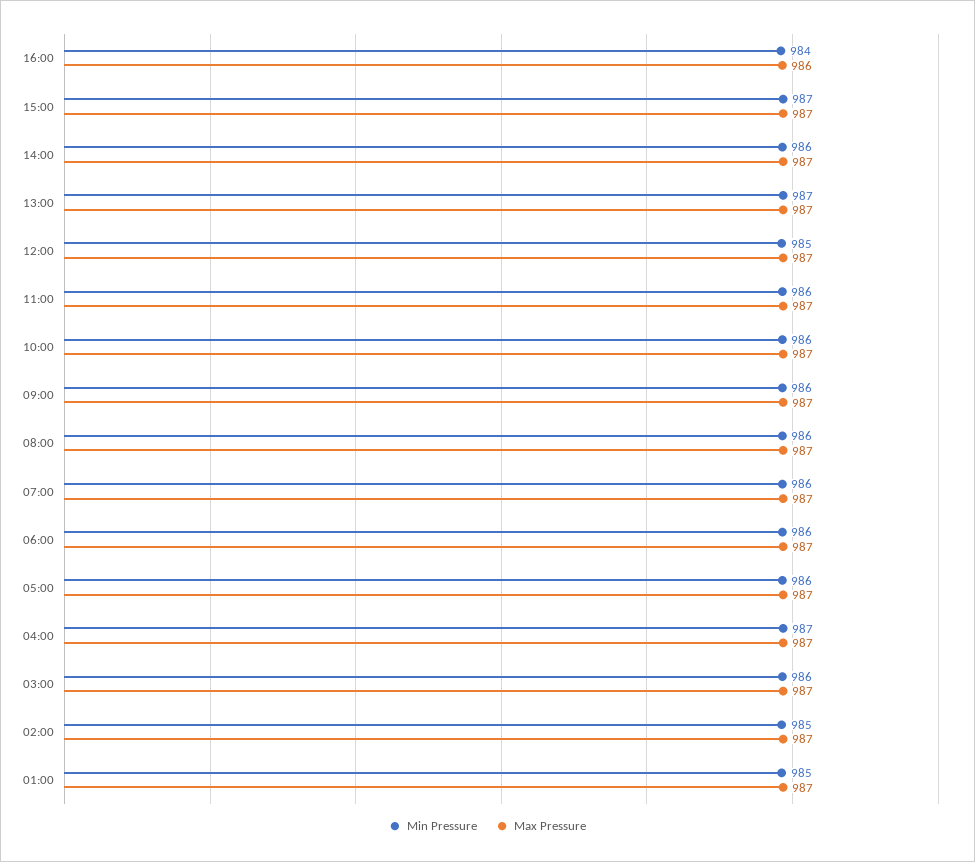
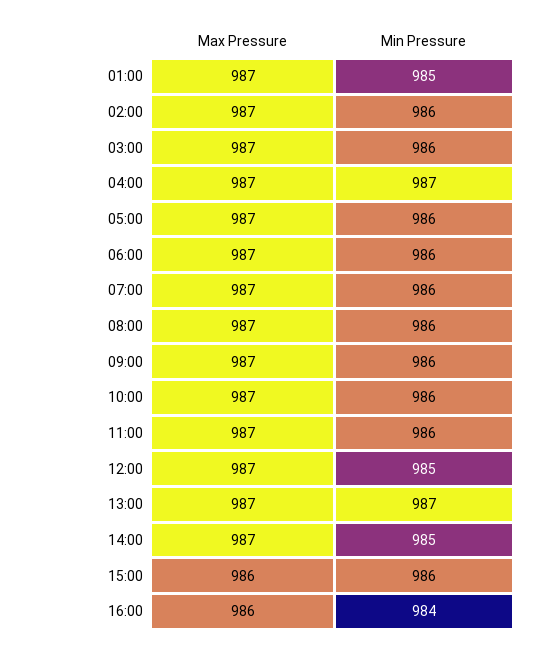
  {
    "Min Pressure": {
      "16:00": 984,
-     "15:00": 987,
+     "15:00": 986,
-     "14:00": 986,
+     "14:00": 985,
      "13:00": 987,
      "12:00": 985,
      "11:00": 986,
      "10:00": 986,
      "09:00": 986,
      "08:00": 986,
      "07:00": 986,
      "06:00": 986,
      "05:00": 986,
      "04:00": 987,
      "03:00": 986,
-     "02:00": 985,
+     "02:00": 986,
      "01:00": 985
    },
    "Max Pressure": {
      "16:00": 986,
-     "15:00": 987,
+     "15:00": 986,
      "14:00": 987,
      "13:00": 987,
      "12:00": 987,
      "11:00": 987,
      "10:00": 987,
      "09:00": 987,
      "08:00": 987,
      "07:00": 987,
      "06:00": 987,
      "05:00": 987,
      "04:00": 987,
      "03:00": 987,
      "02:00": 987,
      "01:00": 987
    }
  }

